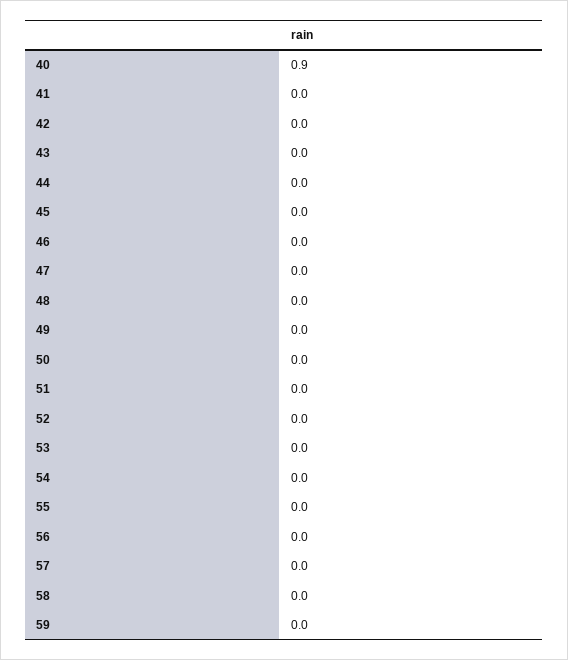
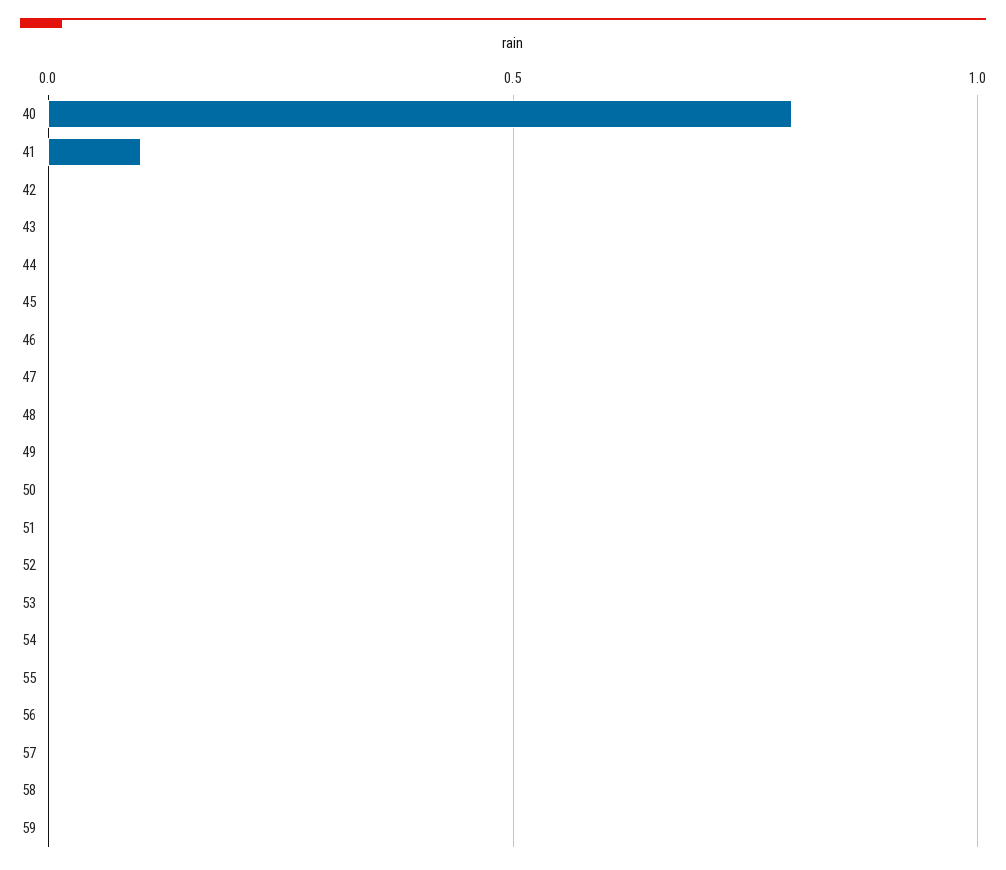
  {
-   "40": 0.9,
+   "40": 0.8,
-   "41": 0,
+   "41": 0.1,
    "42": 0,
    "43": 0,
    "44": 0,
    "45": 0,
    "46": 0,
    "47": 0,
    "48": 0,
    "49": 0,
    "50": 0,
    "51": 0,
    "52": 0,
    "53": 0,
    "54": 0,
    "55": 0,
    "56": 0,
    "57": 0,
    "58": 0,
    "59": 0
  }

